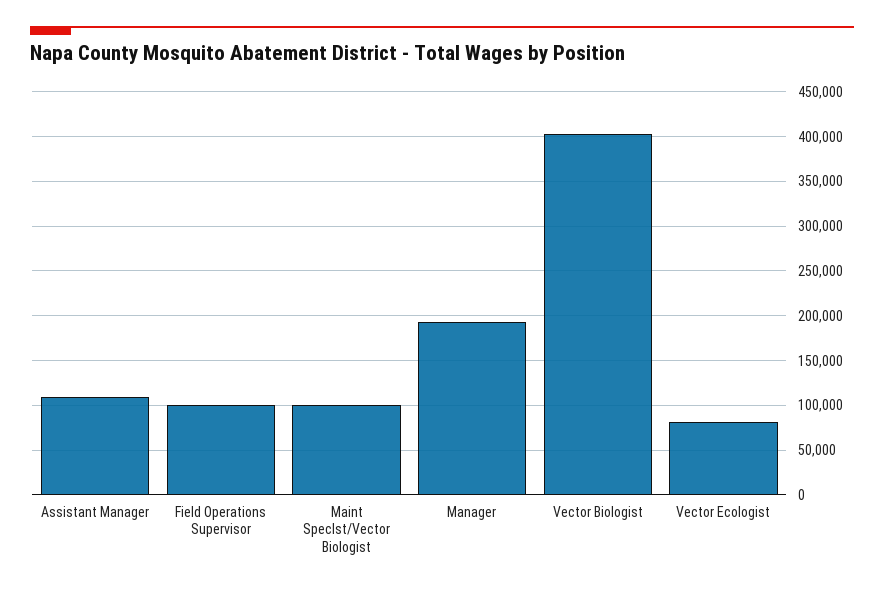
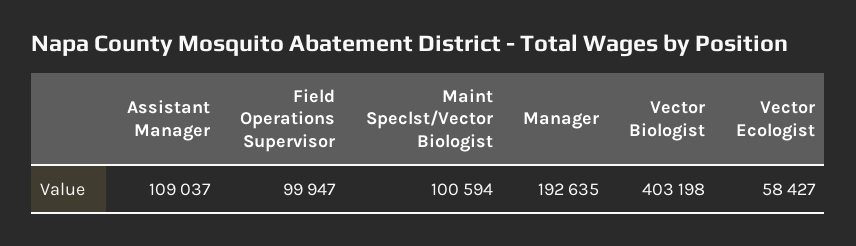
  {
    "Assistant Manager": 109037,
    "Field Operations Supervisor": 99947,
    "Maint Speclst/Vector Biologist": 100594,
    "Manager": 192635,
    "Vector Biologist": 403198,
-   "Vector Ecologist": 80000
+   "Vector Ecologist": 58427
  }

